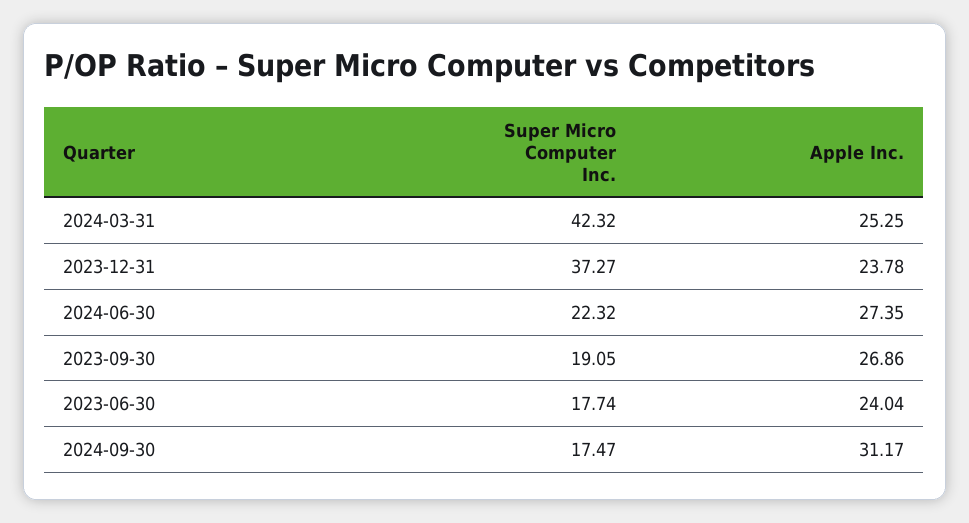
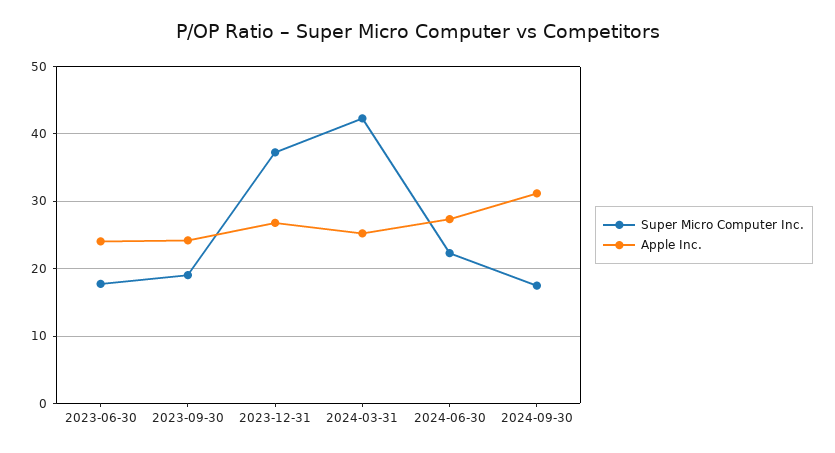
  {
    "Super Micro Computer Inc.": {
      "2024-03-31": 42.32,
      "2023-12-31": 37.27,
      "2024-06-30": 22.32,
      "2023-09-30": 19.05,
      "2023-06-30": 17.74,
      "2024-09-30": 17.47
    },
    "Apple Inc.": {
      "2024-03-31": 25.25,
-     "2023-12-31": 23.78,
+     "2023-12-31": 27,
      "2024-06-30": 27.35,
-     "2023-09-30": 26.86,
+     "2023-09-30": 24,
      "2023-06-30": 24.04,
      "2024-09-30": 31.17
    }
  }

